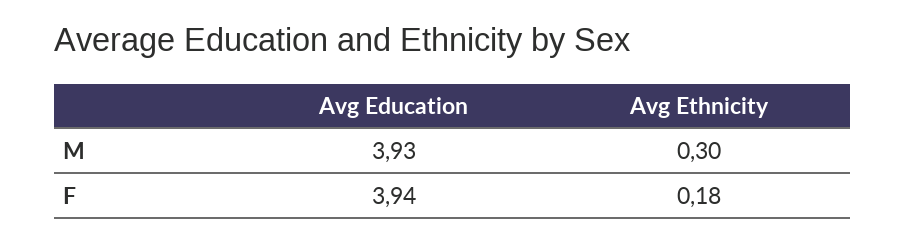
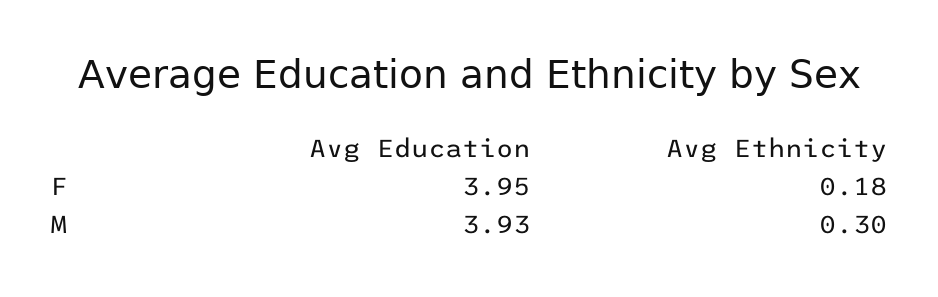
  {
    "Avg Education": {
      "M": 3.93,
-     "F": 3.94
+     "F": 3.95
    },
    "Avg Ethnicity": {
      "M": 0.3,
      "F": 0.18
    }
  }

